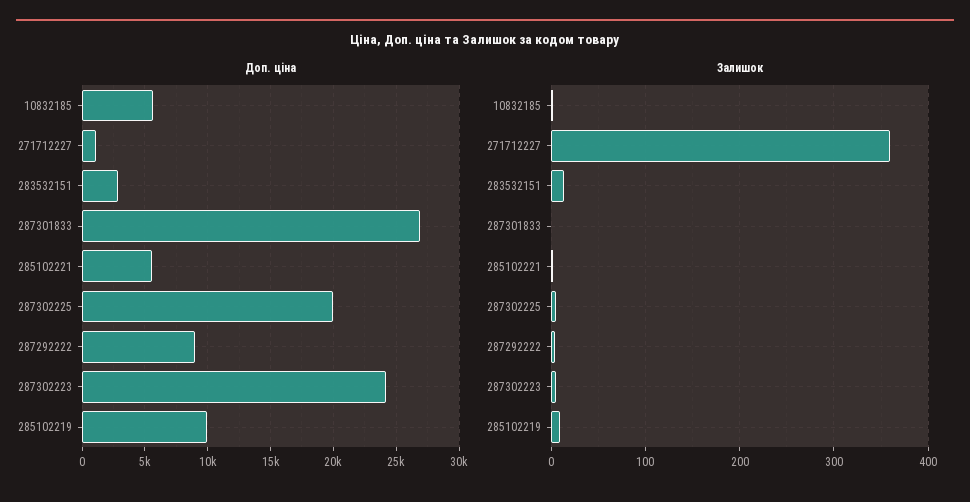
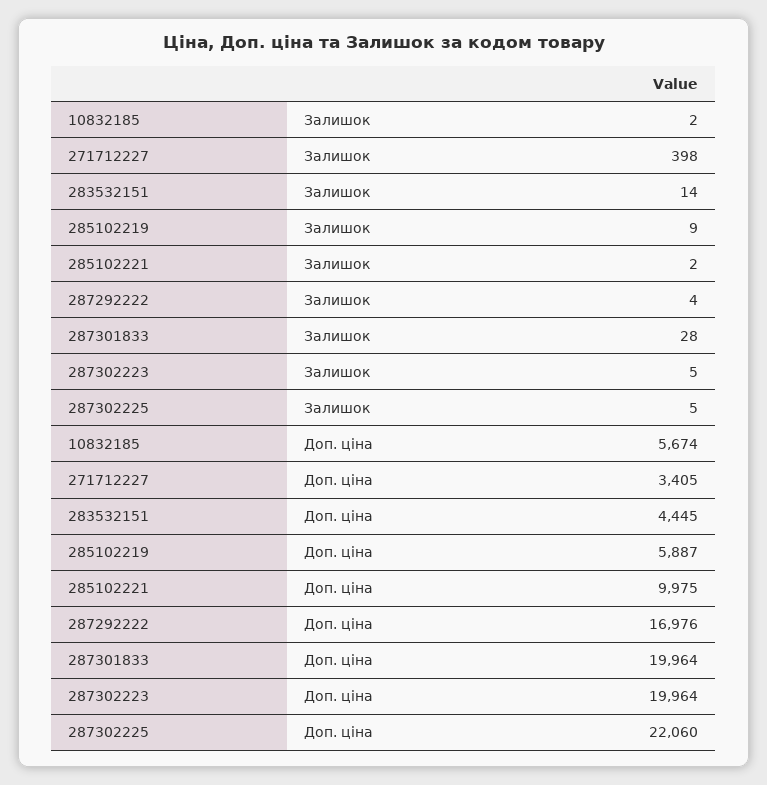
  {
    "Доп. ціна": {
      "10832185": 5674,
-     "271712227": 1000,
+     "271712227": 3405,
-     "283532151": 3000,
+     "283532151": 4445,
-     "287301833": 27000,
+     "287301833": 19964,
-     "285102221": 5500,
+     "285102221": 9975,
-     "287302225": 20000,
+     "287302225": 22060,
-     "287292222": 9000,
+     "287292222": 16976,
-     "287302223": 24000,
+     "287302223": 19964,
-     "285102219": 10000
+     "285102219": 5887
    },
    "Залишок": {
      "10832185": 2,
-     "271712227": 360,
+     "271712227": 398,
      "283532151": 14,
-     "287301833": 0,
+     "287301833": 28,
      "285102221": 2,
      "287302225": 5,
      "287292222": 4,
      "287302223": 5,
      "285102219": 9
    }
  }

